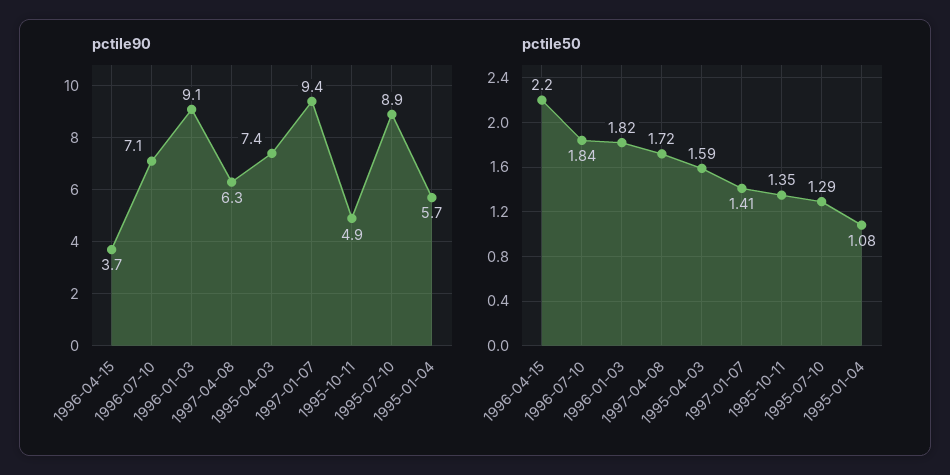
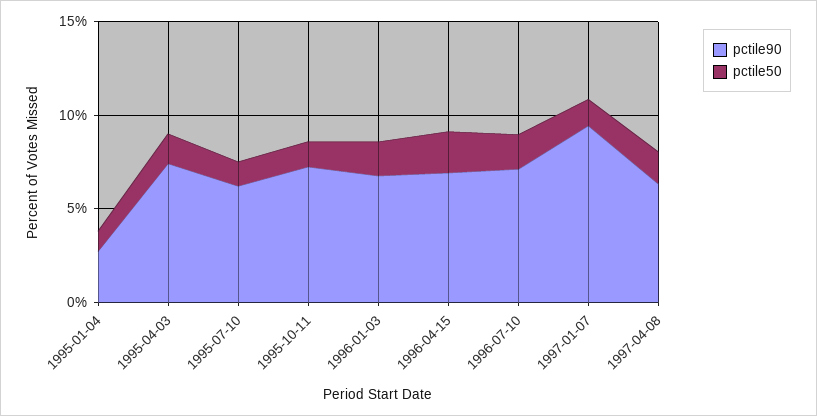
  {
    "pctile90": {
-     "1996-04-15": 3.7,
+     "1996-04-15": 7,
      "1996-07-10": 7.1,
-     "1996-01-03": 9.1,
+     "1996-01-03": 7,
      "1997-04-08": 6.3,
      "1995-04-03": 7.4,
      "1997-01-07": 9.4,
-     "1995-10-11": 4.9,
+     "1995-10-11": 7,
-     "1995-07-10": 8.9,
+     "1995-07-10": 6,
-     "1995-01-04": 5.7
+     "1995-01-04": 3
    },
    "pctile50": {
      "1996-04-15": 2.2,
      "1996-07-10": 1.84,
      "1996-01-03": 1.82,
      "1997-04-08": 1.72,
      "1995-04-03": 1.59,
      "1997-01-07": 1.41,
      "1995-10-11": 1.35,
      "1995-07-10": 1.29,
      "1995-01-04": 1.08
    }
  }

